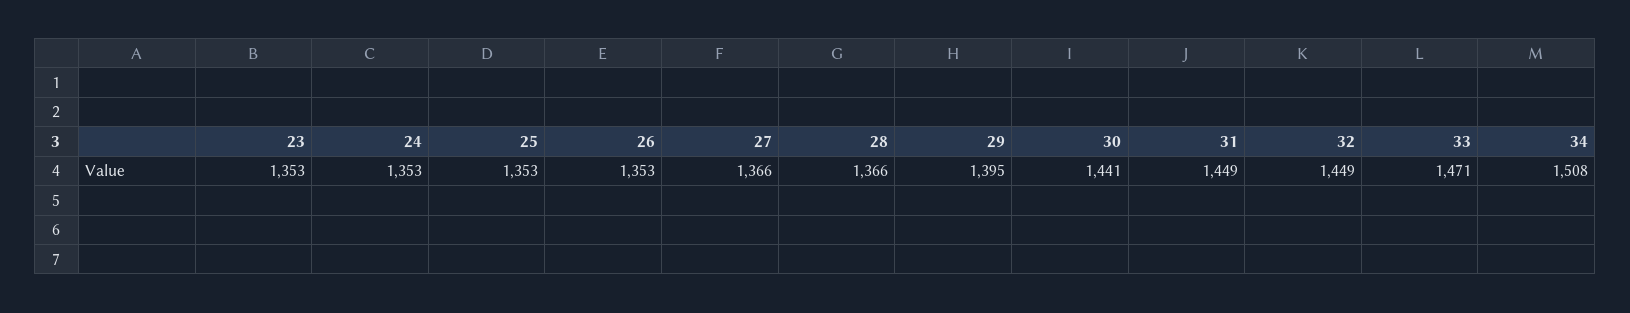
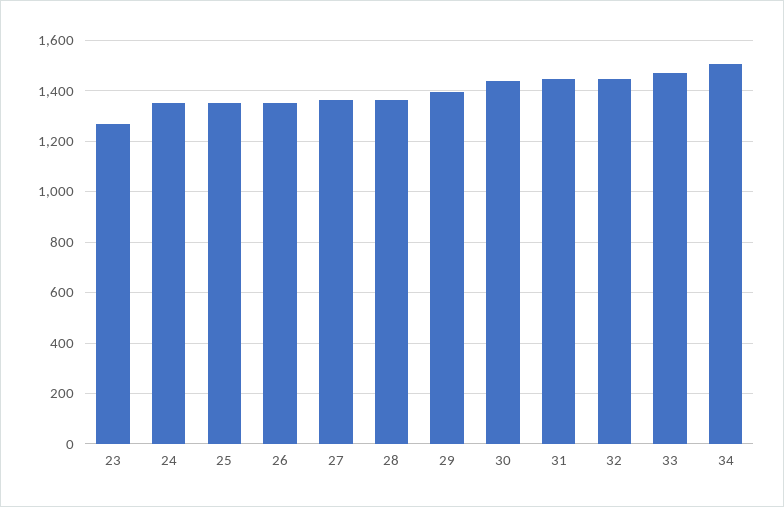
  {
-   "23": 1353,
+   "23": 1275,
    "24": 1353,
    "25": 1353,
    "26": 1353,
    "27": 1366,
    "28": 1366,
    "29": 1395,
    "30": 1441,
    "31": 1449,
    "32": 1449,
    "33": 1471,
    "34": 1508
  }

